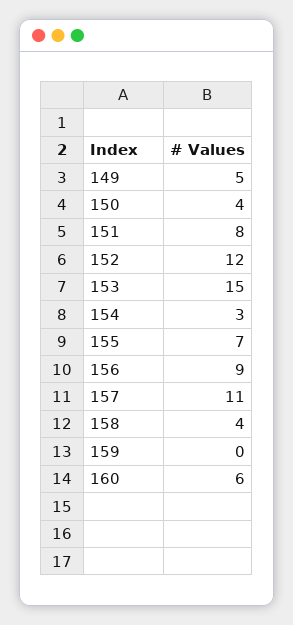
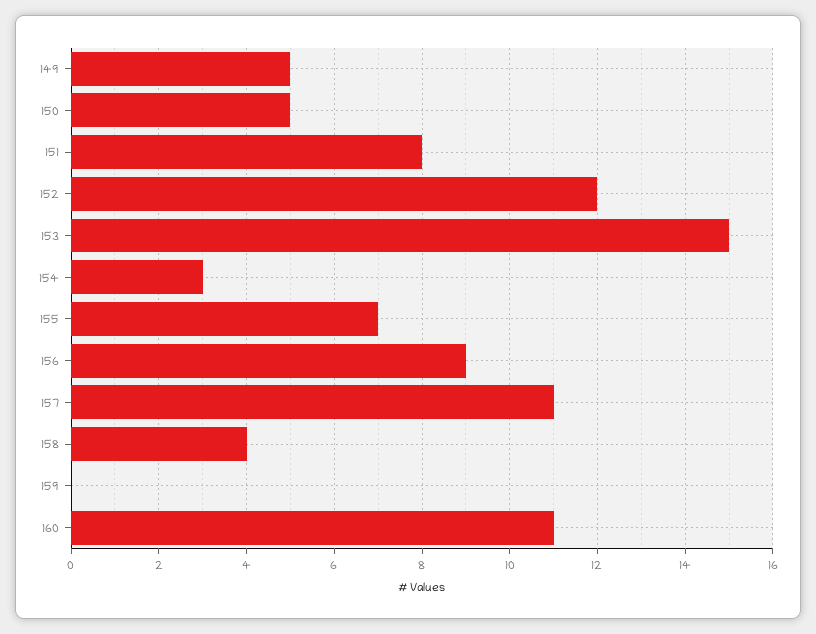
  {
    "149": 5,
-   "150": 4,
+   "150": 5,
    "151": 8,
    "152": 12,
    "153": 15,
    "154": 3,
    "155": 7,
    "156": 9,
    "157": 11,
    "158": 4,
    "159": 0,
-   "160": 6
+   "160": 11
  }

